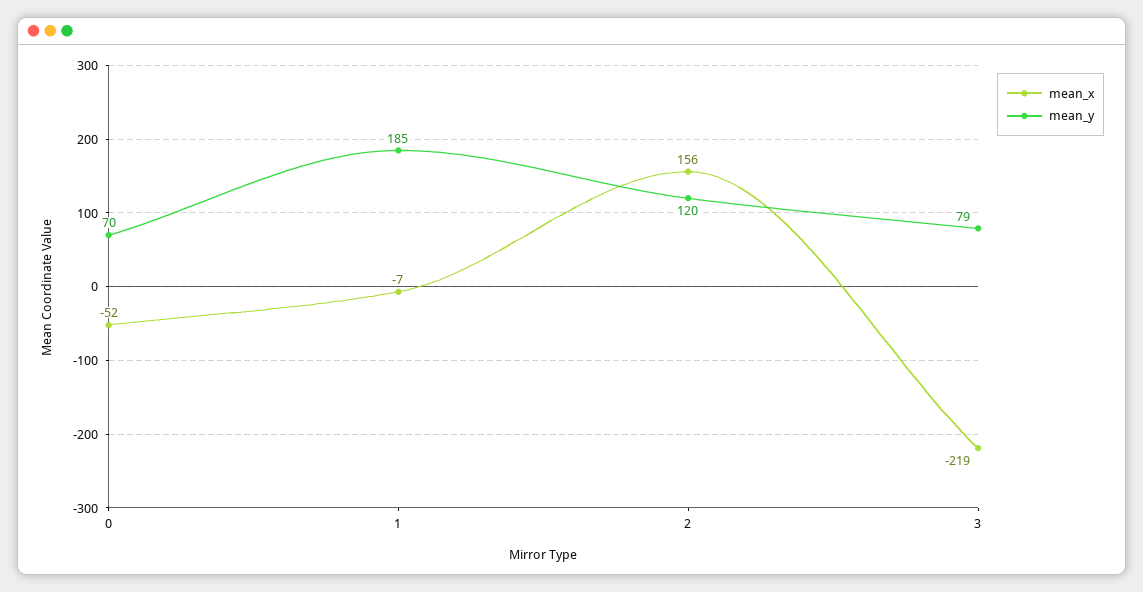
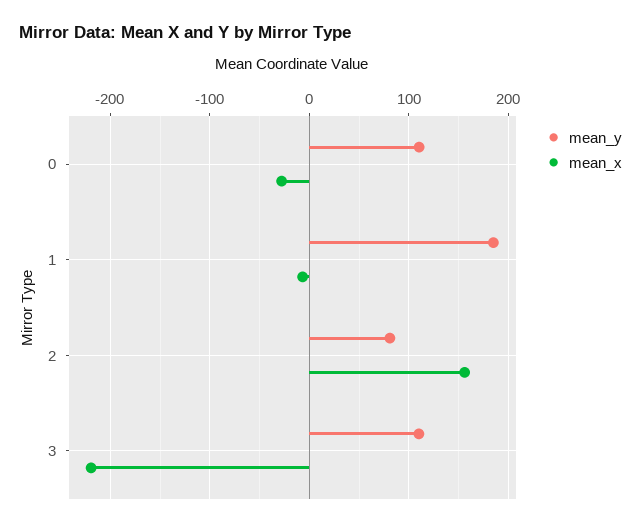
  {
    "mean_x": {
-     "0": -52,
+     "0": -30,
      "1": -7,
      "2": 156,
      "3": -219
    },
    "mean_y": {
-     "0": 70,
+     "0": 110,
      "1": 185,
-     "2": 120,
+     "2": 80,
-     "3": 79
+     "3": 110
    }
  }

